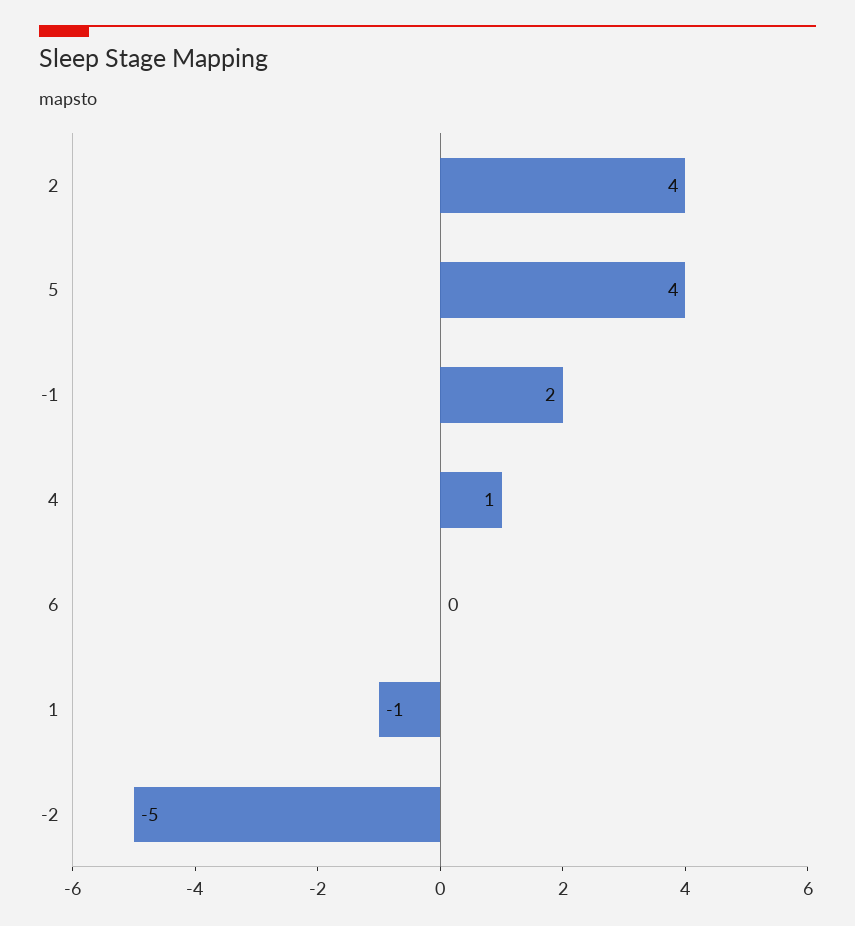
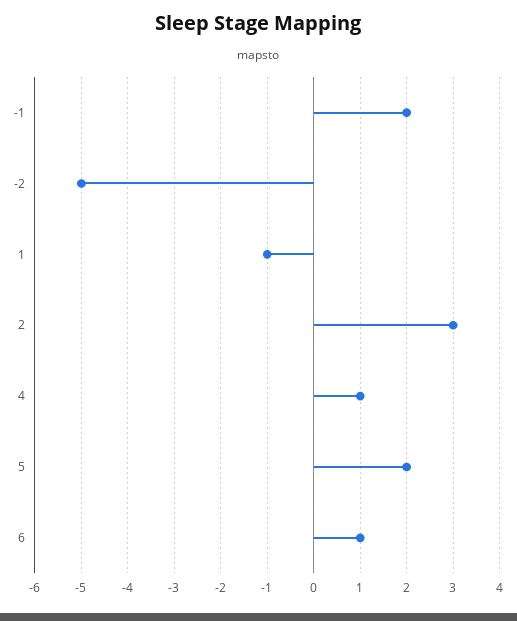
  {
-   "2": 4,
+   "2": 3,
-   "5": 4,
+   "5": 2,
    "-1": 2,
    "4": 1,
-   "6": 0,
+   "6": 1,
    "1": -1,
    "-2": -5
  }

